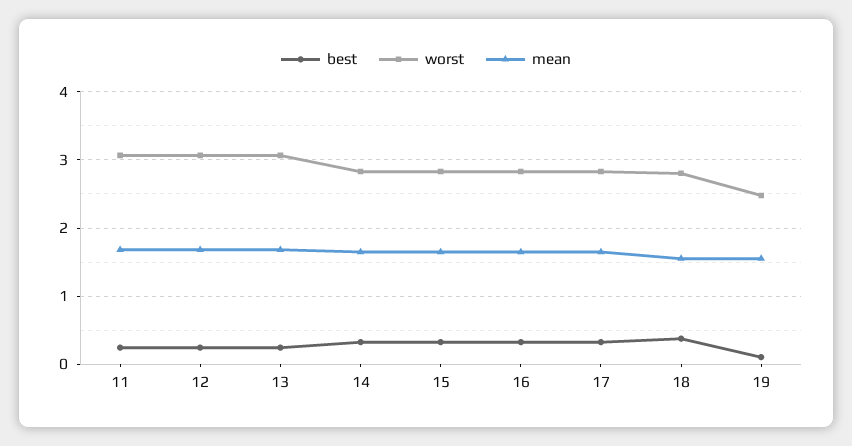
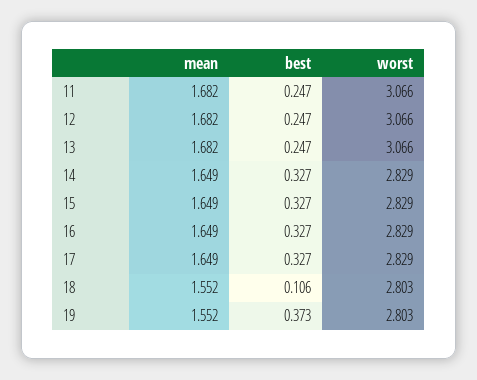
  {
    "best": {
      "11": 0.247,
      "12": 0.247,
      "13": 0.247,
      "14": 0.327,
      "15": 0.327,
      "16": 0.327,
      "17": 0.327,
-     "18": 0.4,
+     "18": 0.106,
-     "19": 0.1
+     "19": 0.373
    },
    "worst": {
      "11": 3.066,
      "12": 3.066,
      "13": 3.066,
      "14": 2.829,
      "15": 2.829,
      "16": 2.829,
      "17": 2.829,
      "18": 2.803,
-     "19": 2.5
+     "19": 2.803
    },
    "mean": {
      "11": 1.682,
      "12": 1.682,
      "13": 1.682,
      "14": 1.649,
      "15": 1.649,
      "16": 1.649,
      "17": 1.649,
      "18": 1.552,
      "19": 1.552
    }
  }

